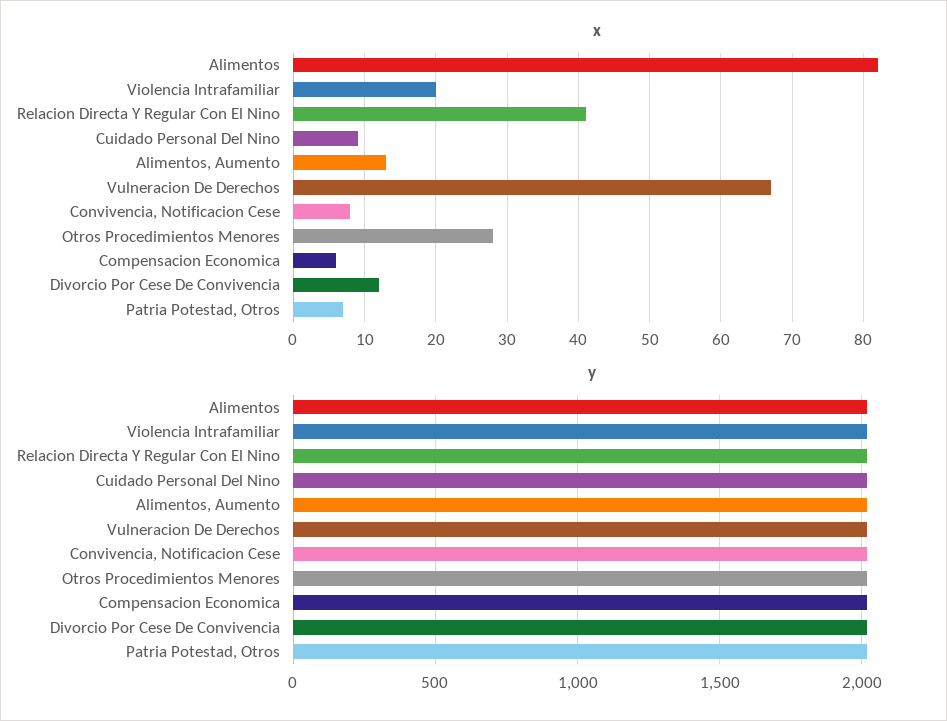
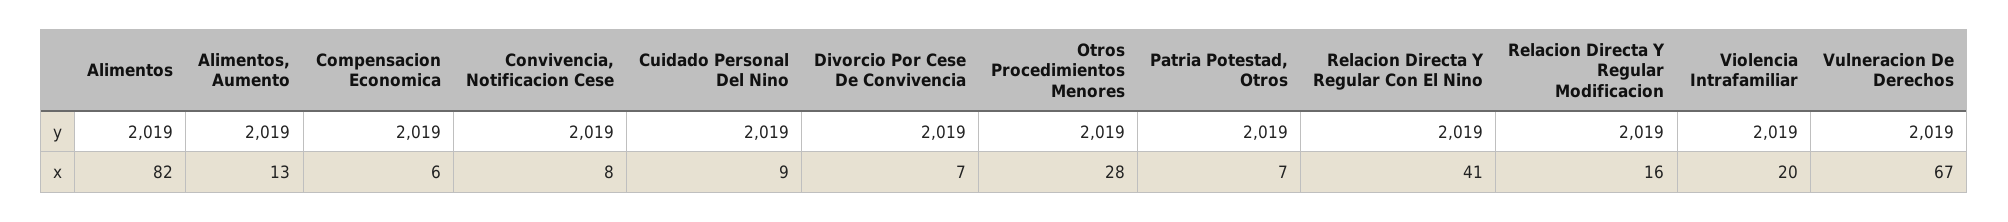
  {
    "x": {
      "Alimentos": 82,
      "Violencia Intrafamiliar": 20,
      "Relacion Directa Y Regular Con El Nino": 41,
      "Cuidado Personal Del Nino": 9,
      "Alimentos, Aumento": 13,
      "Vulneracion De Derechos": 67,
      "Convivencia, Notificacion Cese": 8,
      "Otros Procedimientos Menores": 28,
      "Compensacion Economica": 6,
-     "Divorcio Por Cese De Convivencia": 12,
+     "Divorcio Por Cese De Convivencia": 7,
-     "Patria Potestad, Otros": 7
+     "Patria Potestad, Otros": 7,
+     "Relacion Directa Y Regular Modificacion": 16
    },
    "y": {
      "Alimentos": 2019,
      "Violencia Intrafamiliar": 2019,
      "Relacion Directa Y Regular Con El Nino": 2019,
      "Cuidado Personal Del Nino": 2019,
      "Alimentos, Aumento": 2019,
      "Vulneracion De Derechos": 2019,
      "Convivencia, Notificacion Cese": 2019,
      "Otros Procedimientos Menores": 2019,
      "Compensacion Economica": 2019,
      "Divorcio Por Cese De Convivencia": 2019,
-     "Patria Potestad, Otros": 2019
+     "Patria Potestad, Otros": 2019,
+     "Relacion Directa Y Regular Modificacion": 2019
    }
  }

